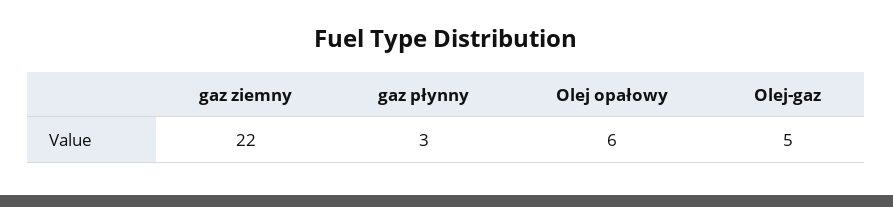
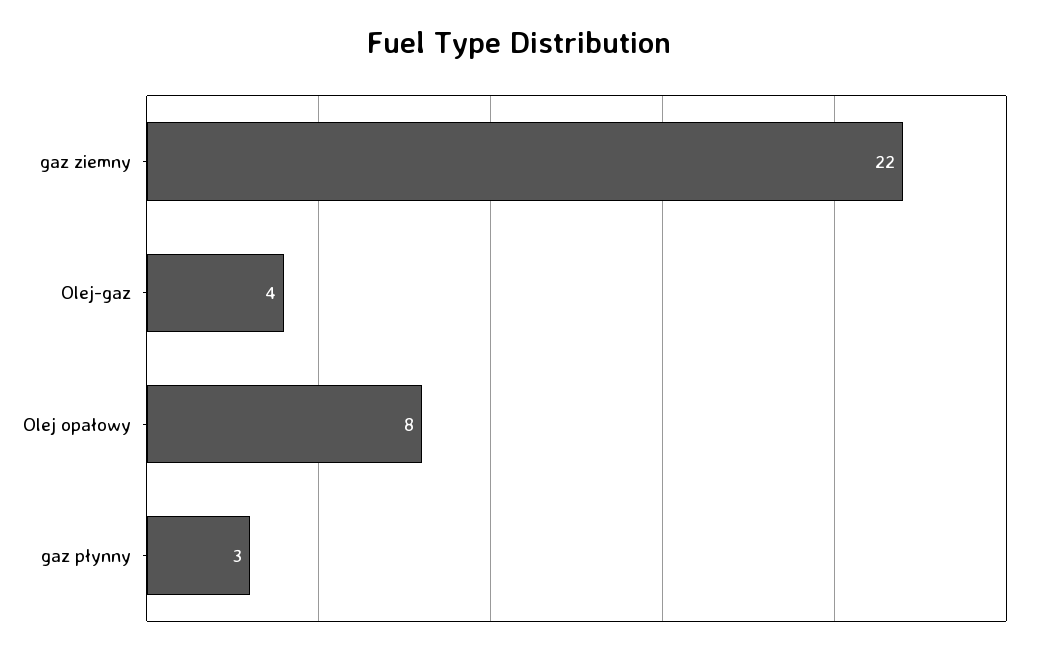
  {
    "gaz ziemny": 22,
    "gaz płynny": 3,
-   "Olej opałowy": 6,
+   "Olej opałowy": 8,
-   "Olej-gaz": 5
+   "Olej-gaz": 4
  }

